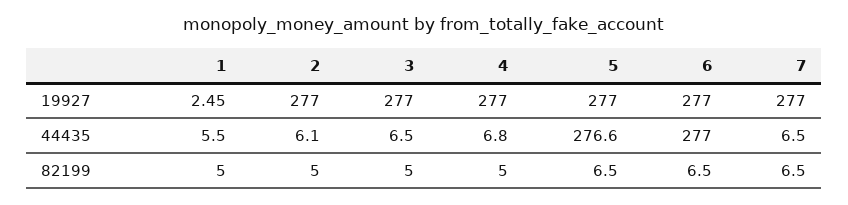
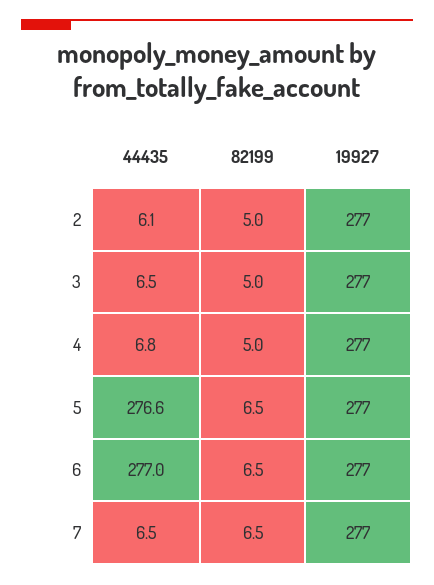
  {
-   "1": {
-     "19927": 2.45,
-     "44435": 5.5,
-     "82199": 5
-   },
    "2": {
      "19927": 277,
      "44435": 6.1,
      "82199": 5
    },
    "3": {
      "19927": 277,
      "44435": 6.5,
      "82199": 5
    },
    "4": {
      "19927": 277,
      "44435": 6.8,
      "82199": 5
    },
    "5": {
      "19927": 277,
      "44435": 276.6,
      "82199": 6.5
    },
    "6": {
      "19927": 277,
      "44435": 277,
      "82199": 6.5
    },
    "7": {
      "19927": 277,
      "44435": 6.5,
      "82199": 6.5
    }
  }

